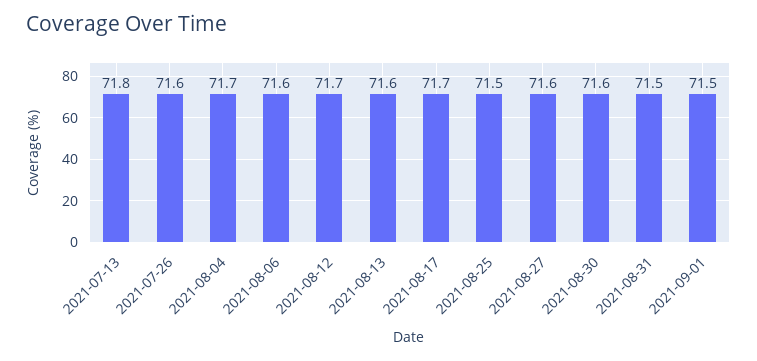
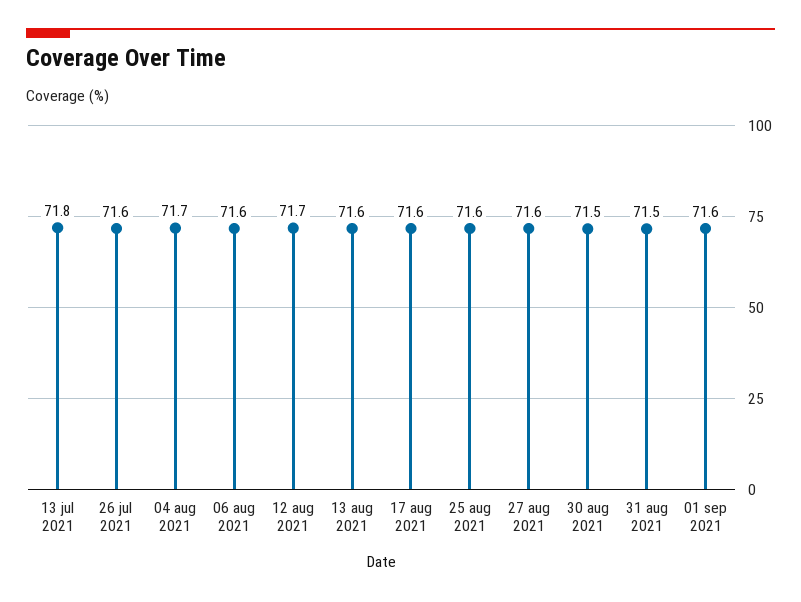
  {
    "2021-07-13": 71.8,
    "2021-07-26": 71.6,
    "2021-08-04": 71.7,
    "2021-08-06": 71.6,
    "2021-08-12": 71.7,
    "2021-08-13": 71.6,
-   "2021-08-17": 71.7,
+   "2021-08-17": 71.6,
-   "2021-08-25": 71.5,
+   "2021-08-25": 71.6,
    "2021-08-27": 71.6,
-   "2021-08-30": 71.6,
+   "2021-08-30": 71.5,
    "2021-08-31": 71.5,
-   "2021-09-01": 71.5
+   "2021-09-01": 71.6
  }

